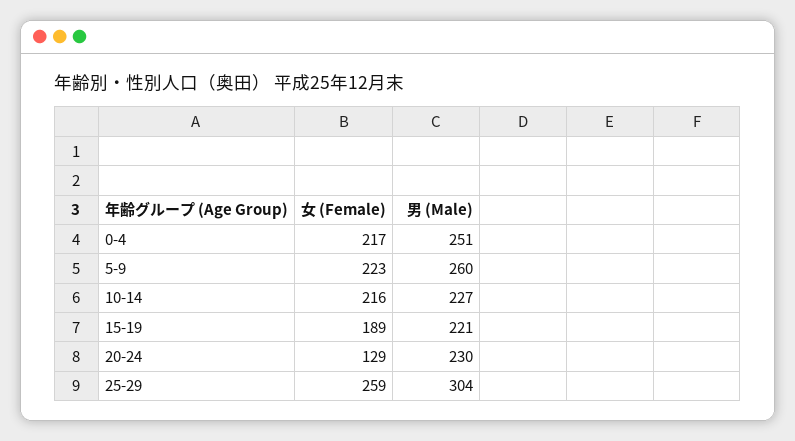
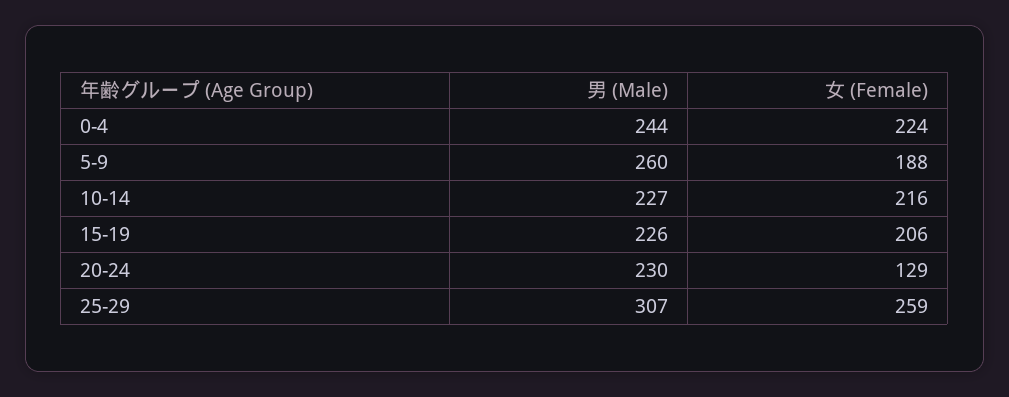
  {
    "女 (Female)": {
-     "0-4": 217,
+     "0-4": 224,
-     "5-9": 223,
+     "5-9": 188,
      "10-14": 216,
-     "15-19": 189,
+     "15-19": 206,
      "20-24": 129,
      "25-29": 259
    },
    "男 (Male)": {
-     "0-4": 251,
+     "0-4": 244,
      "5-9": 260,
      "10-14": 227,
-     "15-19": 221,
+     "15-19": 226,
      "20-24": 230,
-     "25-29": 304
+     "25-29": 307
    }
  }

